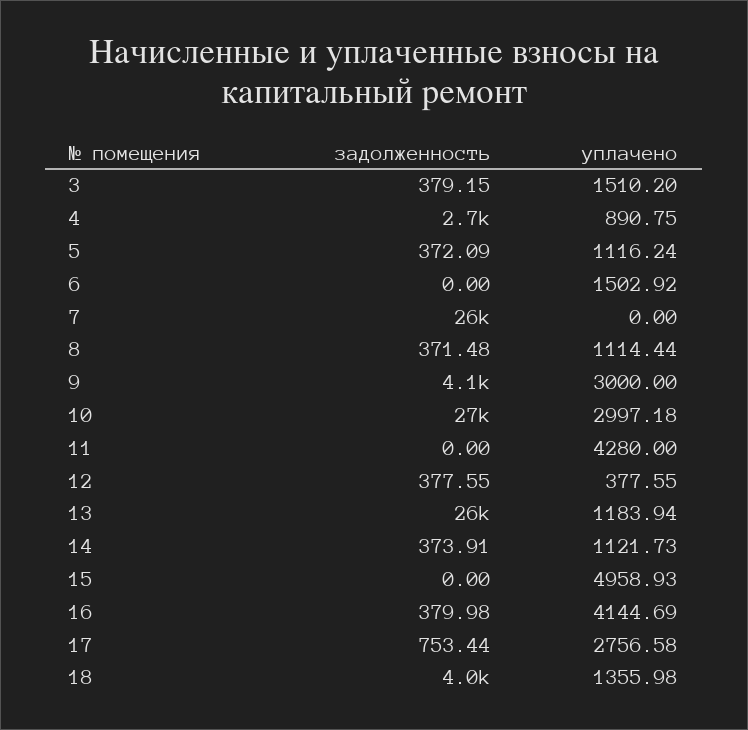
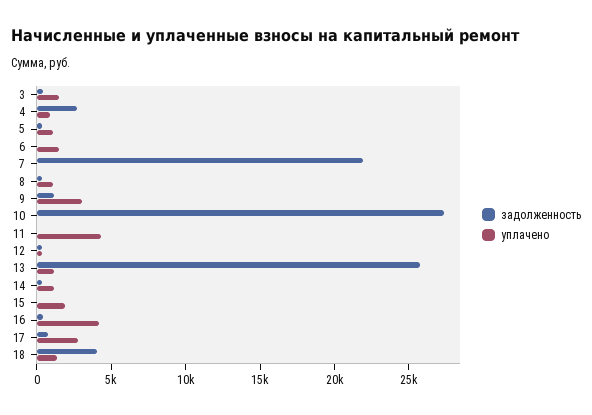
  {
    "задолженность": {
      "3": 379.15,
      "4": 2700,
      "5": 372.09,
      "6": 0,
-     "7": 26000,
+     "7": 22000,
      "8": 371.48,
-     "9": 4100,
+     "9": 1000,
      "10": 27000,
      "11": 0,
      "12": 377.55,
      "13": 26000,
      "14": 373.91,
      "15": 0,
      "16": 379.98,
      "17": 753.44,
      "18": 4000
    },
    "уплачено": {
      "3": 1510.2,
      "4": 890.75,
      "5": 1116.24,
      "6": 1502.92,
      "7": 0,
      "8": 1114.44,
      "9": 3000,
-     "10": 2997.18,
+     "10": 0,
      "11": 4280,
      "12": 377.55,
      "13": 1183.94,
      "14": 1121.73,
-     "15": 4958.93,
+     "15": 2000,
      "16": 4144.69,
      "17": 2756.58,
      "18": 1355.98
    }
  }

